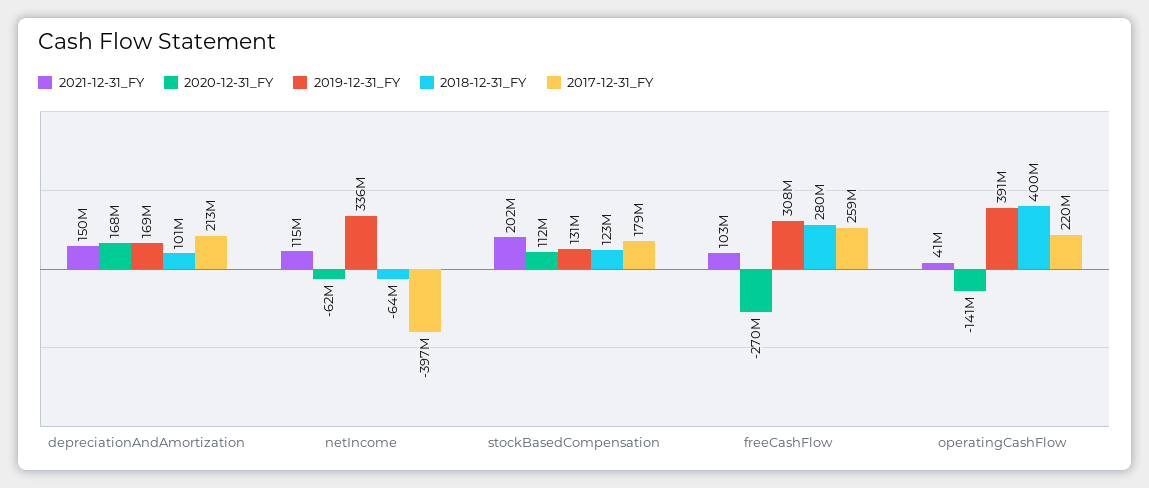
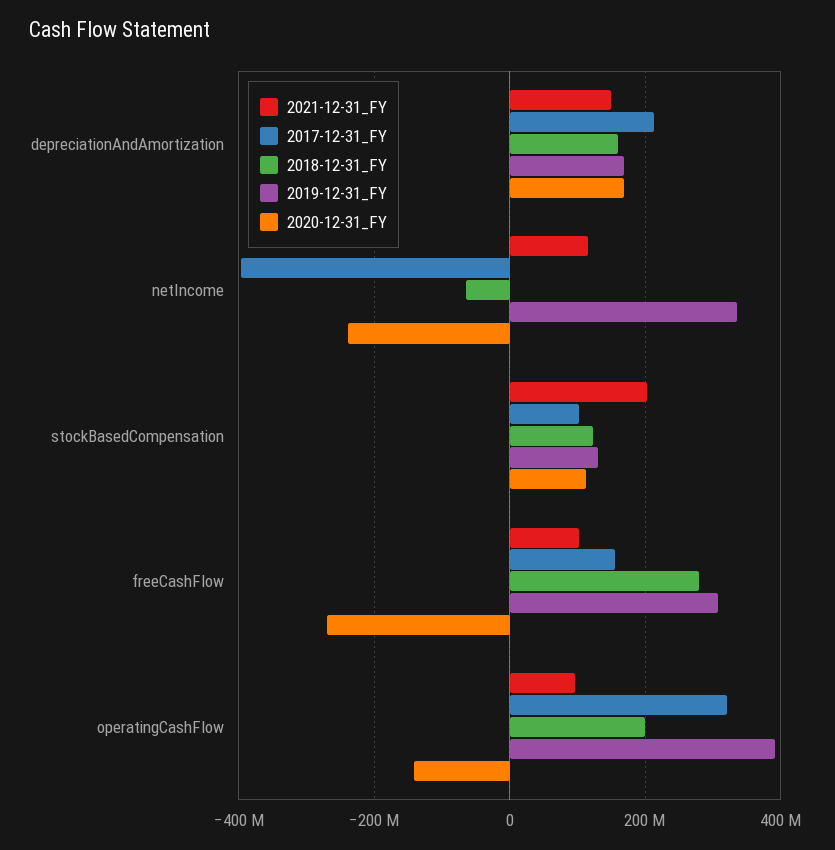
  {
    "2021-12-31_FY": {
      "depreciationAndAmortization": 150000000,
      "netIncome": 115000000,
      "stockBasedCompensation": 202000000,
      "freeCashFlow": 103000000,
-     "operatingCashFlow": 41000000
+     "operatingCashFlow": 100000000
    },
    "2020-12-31_FY": {
      "depreciationAndAmortization": 168000000,
-     "netIncome": -62000000,
+     "netIncome": -240000000,
      "stockBasedCompensation": 112000000,
      "freeCashFlow": -270000000,
      "operatingCashFlow": -141000000
    },
    "2019-12-31_FY": {
      "depreciationAndAmortization": 169000000,
      "netIncome": 336000000,
      "stockBasedCompensation": 131000000,
      "freeCashFlow": 308000000,
      "operatingCashFlow": 391000000
    },
    "2018-12-31_FY": {
-     "depreciationAndAmortization": 101000000,
+     "depreciationAndAmortization": 160000000,
      "netIncome": -64000000,
      "stockBasedCompensation": 123000000,
      "freeCashFlow": 280000000,
-     "operatingCashFlow": 400000000
+     "operatingCashFlow": 200000000
    },
    "2017-12-31_FY": {
      "depreciationAndAmortization": 213000000,
      "netIncome": -397000000,
-     "stockBasedCompensation": 179000000,
+     "stockBasedCompensation": 100000000,
-     "freeCashFlow": 259000000,
+     "freeCashFlow": 160000000,
-     "operatingCashFlow": 220000000
+     "operatingCashFlow": 320000000
    }
  }

